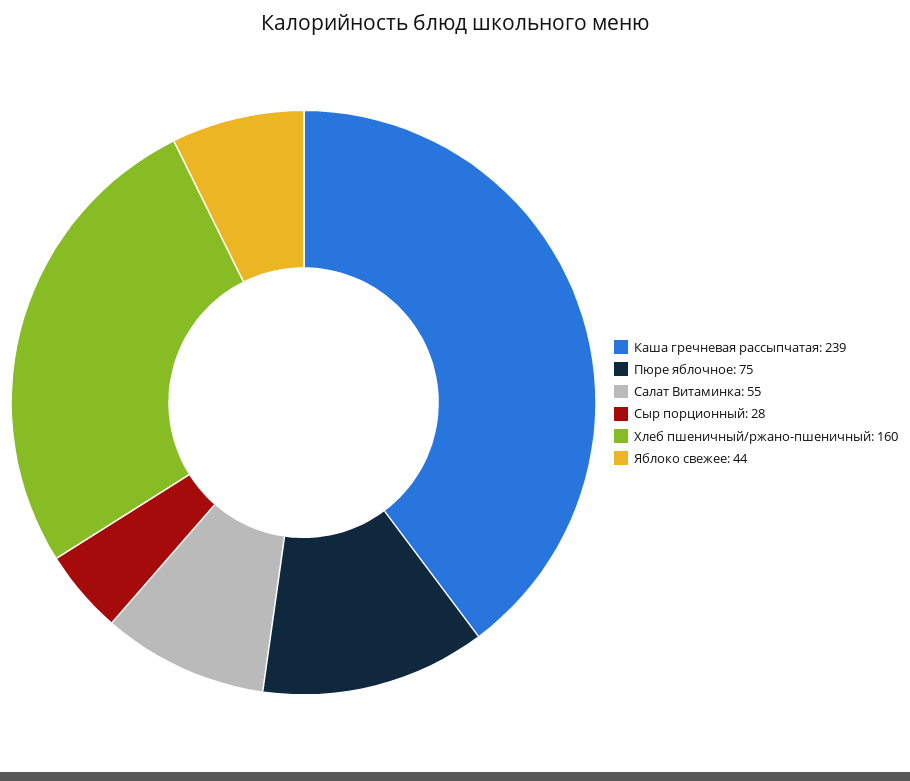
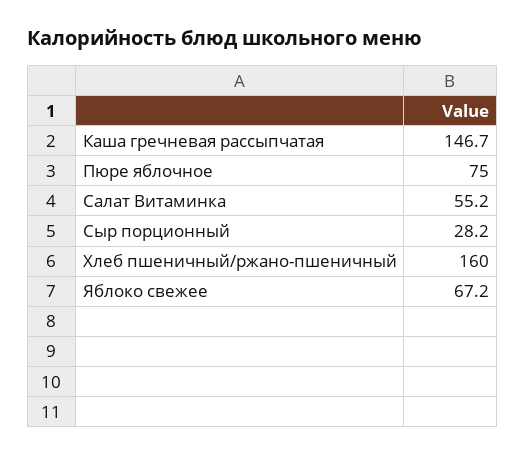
  {
-   "Каша гречневая рассыпчатая": 239,
+   "Каша гречневая рассыпчатая": 146.7,
    "Пюре яблочное": 75,
    "Салат Витаминка": 55.2,
    "Сыр порционный": 28.2,
    "Хлеб пшеничный/ржано-пшеничный": 160,
-   "Яблоко свежее": 44
+   "Яблоко свежее": 67.2
  }

